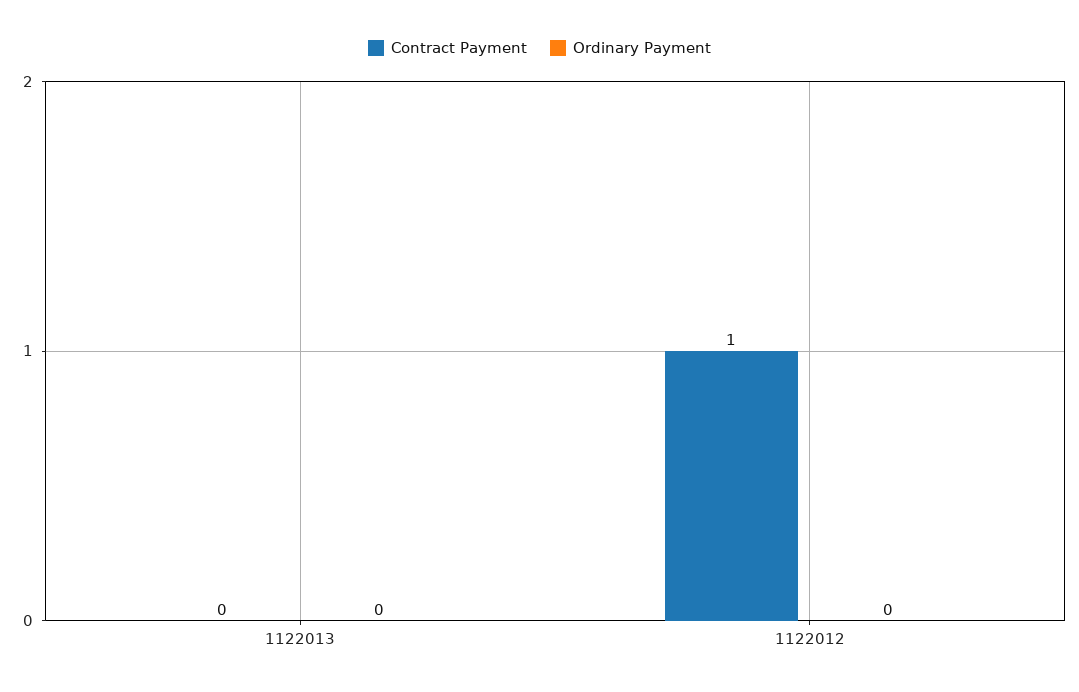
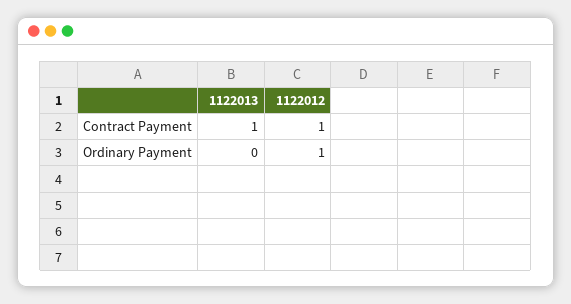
  {
    "Contract Payment": {
-     "1122013": 0,
+     "1122013": 1,
      "1122012": 1
    },
    "Ordinary Payment": {
      "1122013": 0,
-     "1122012": 0
+     "1122012": 1
    }
  }

